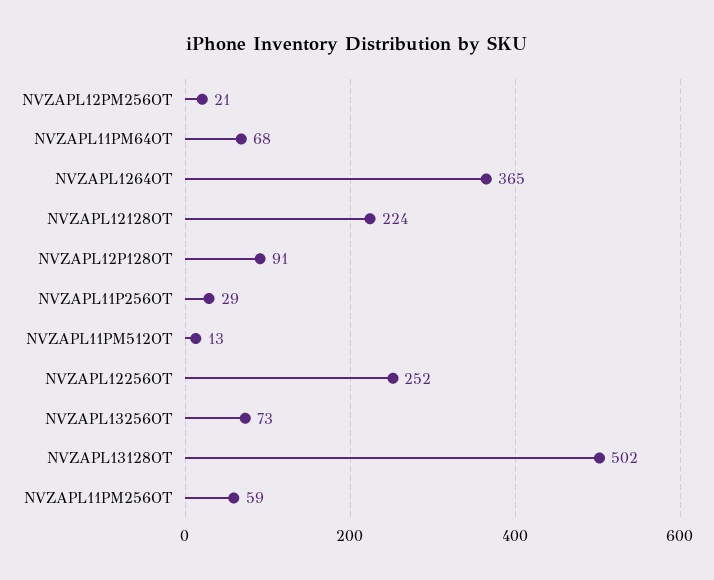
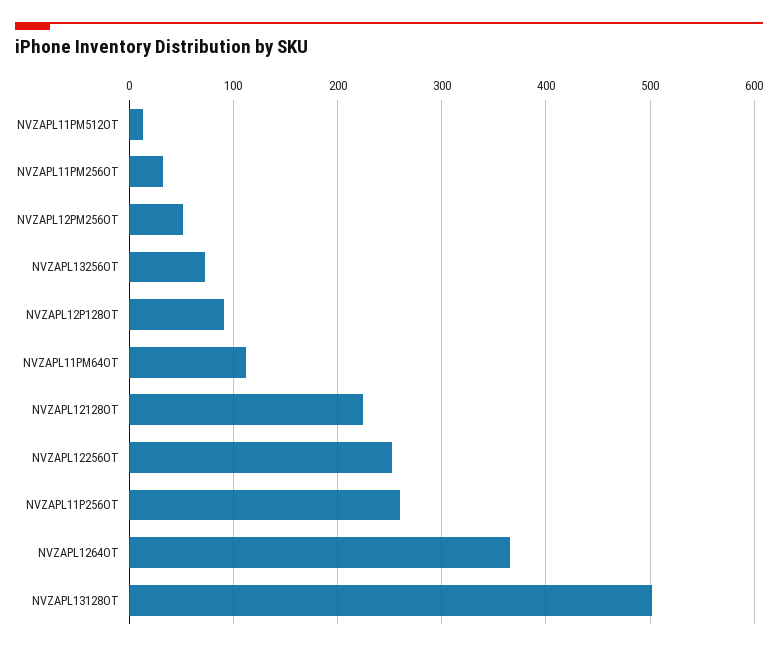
  {
-   "NVZAPL12PM256OT": 21,
+   "NVZAPL12PM256OT": 50,
-   "NVZAPL11PM64OT": 68,
+   "NVZAPL11PM64OT": 110,
    "NVZAPL1264OT": 365,
    "NVZAPL12128OT": 224,
    "NVZAPL12P128OT": 91,
-   "NVZAPL11P256OT": 29,
+   "NVZAPL11P256OT": 260,
    "NVZAPL11PM512OT": 13,
    "NVZAPL12256OT": 252,
    "NVZAPL13256OT": 73,
    "NVZAPL13128OT": 502,
-   "NVZAPL11PM256OT": 59
+   "NVZAPL11PM256OT": 30
  }

